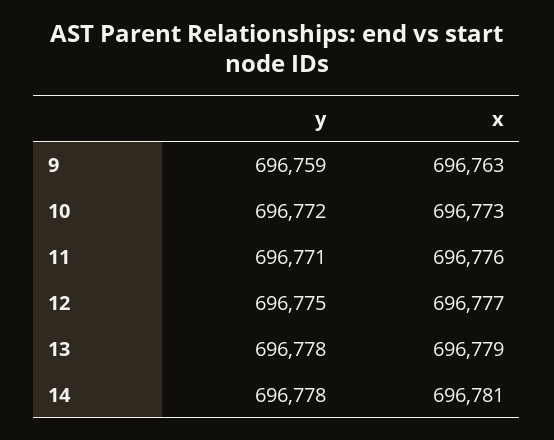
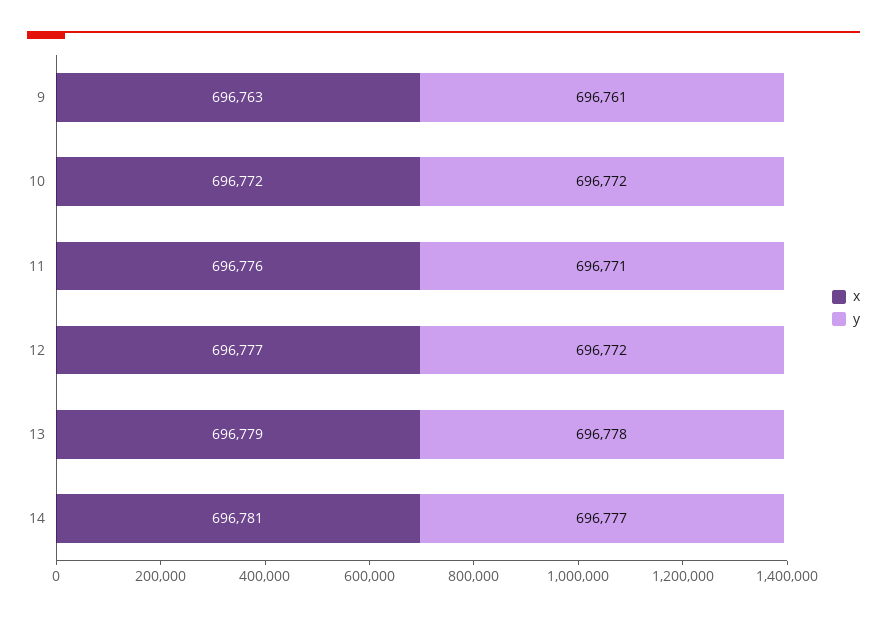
  {
    "y": {
-     "9": 696759,
+     "9": 696761,
      "10": 696772,
      "11": 696771,
-     "12": 696775,
+     "12": 696772,
      "13": 696778,
-     "14": 696778
+     "14": 696777
    },
    "x": {
      "9": 696763,
-     "10": 696773,
+     "10": 696772,
      "11": 696776,
      "12": 696777,
      "13": 696779,
      "14": 696781
    }
  }

